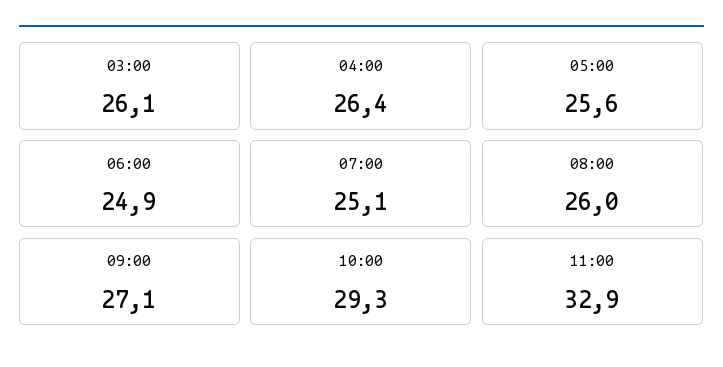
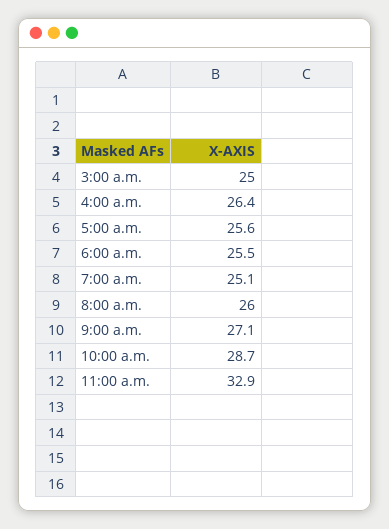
  {
-   "03:00": 26.1,
+   "03:00": 25,
    "04:00": 26.4,
    "05:00": 25.6,
-   "06:00": 24.9,
+   "06:00": 25.5,
    "07:00": 25.1,
    "08:00": 26,
    "09:00": 27.1,
-   "10:00": 29.3,
+   "10:00": 28.7,
    "11:00": 32.9
  }

